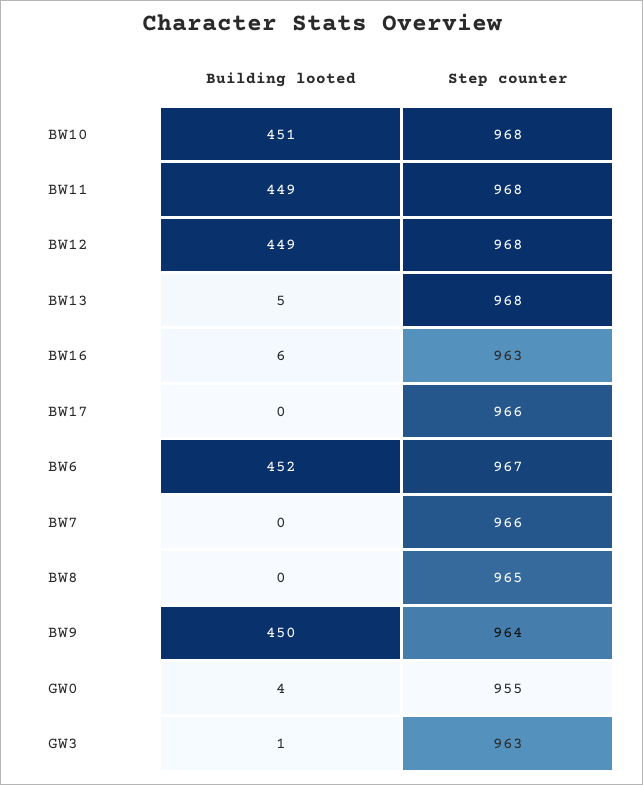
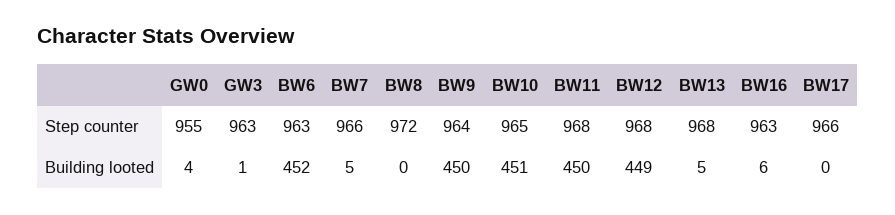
  {
    "Building looted": {
      "BW10": 451,
-     "BW11": 449,
+     "BW11": 450,
      "BW12": 449,
      "BW13": 5,
      "BW16": 6,
      "BW17": 0,
      "BW6": 452,
-     "BW7": 0,
+     "BW7": 5,
      "BW8": 0,
      "BW9": 450,
      "GW0": 4,
      "GW3": 1
    },
    "Step counter": {
-     "BW10": 968,
+     "BW10": 965,
      "BW11": 968,
      "BW12": 968,
      "BW13": 968,
      "BW16": 963,
      "BW17": 966,
-     "BW6": 967,
+     "BW6": 963,
      "BW7": 966,
-     "BW8": 965,
+     "BW8": 972,
      "BW9": 964,
      "GW0": 955,
      "GW3": 963
    }
  }

